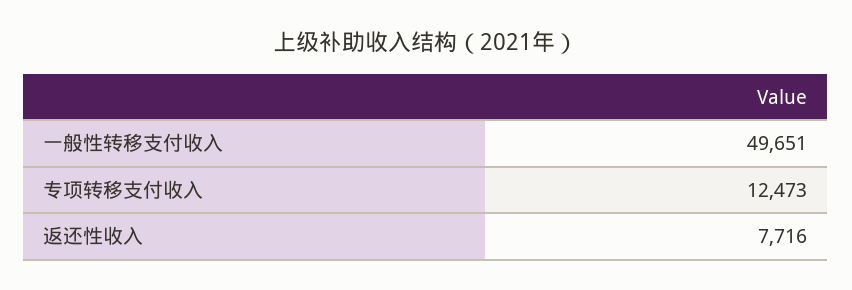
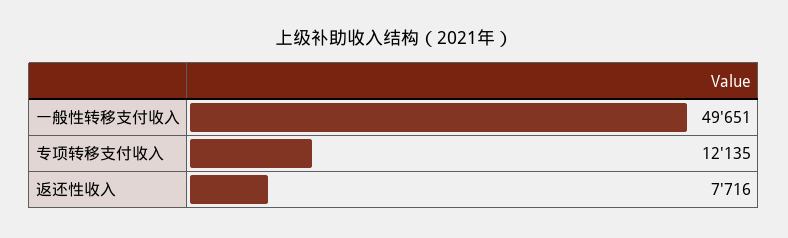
  {
    "一般性转移支付收入": 49651,
-   "专项转移支付收入": 12473,
+   "专项转移支付收入": 12135,
    "返还性收入": 7716
  }

